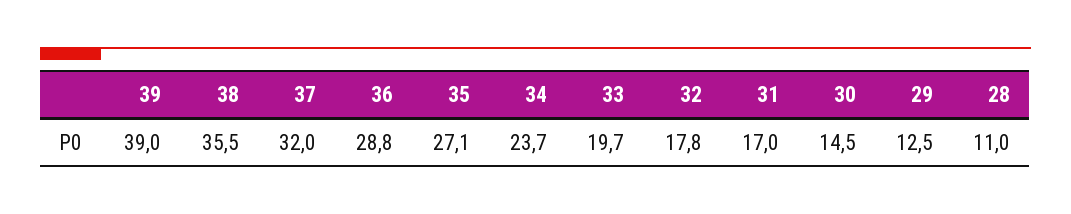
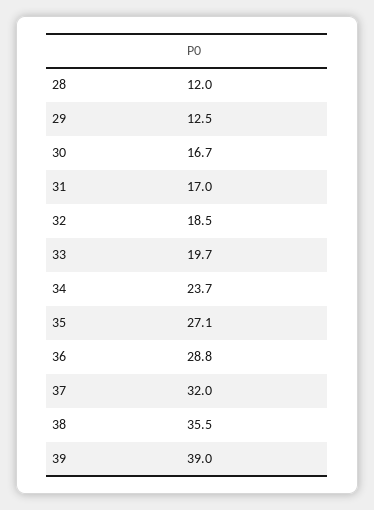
  {
    "39": 39,
    "38": 35.5,
    "37": 32,
    "36": 28.8,
    "35": 27.1,
    "34": 23.7,
    "33": 19.7,
-   "32": 17.8,
+   "32": 18.5,
    "31": 17,
-   "30": 14.5,
+   "30": 16.7,
    "29": 12.5,
-   "28": 11
+   "28": 12
  }

